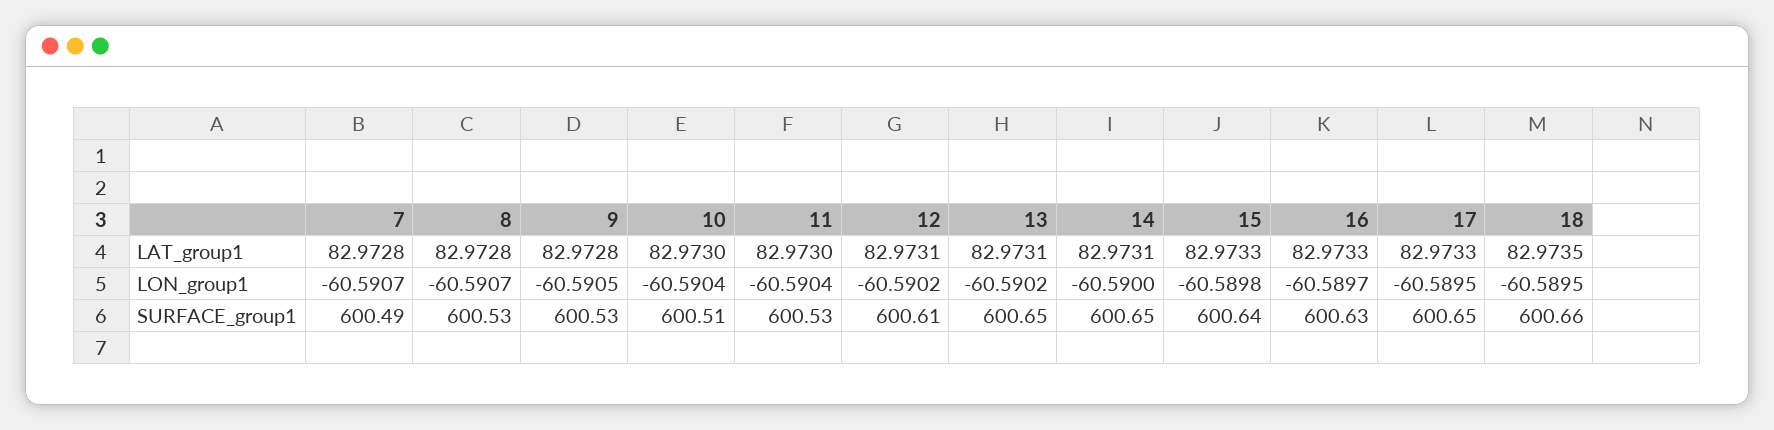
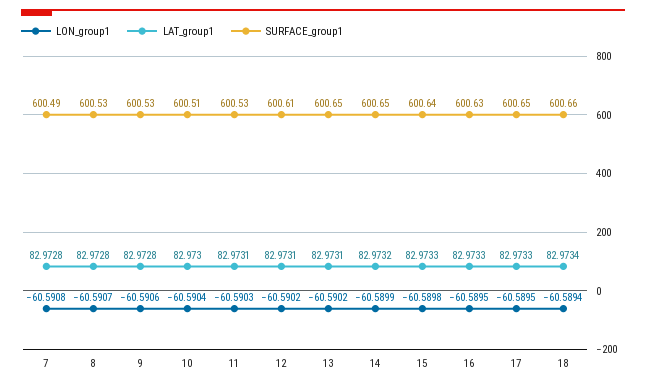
  {
    "LAT_group1": {
      "7": 82.9728,
      "8": 82.9728,
      "9": 82.9728,
      "10": 82.973,
-     "11": 82.973,
+     "11": 82.9731,
      "12": 82.9731,
      "13": 82.9731,
-     "14": 82.9731,
+     "14": 82.9732,
      "15": 82.9733,
      "16": 82.9733,
      "17": 82.9733,
-     "18": 82.9735
+     "18": 82.9734
    },
    "LON_group1": {
-     "7": -60.5907,
+     "7": -60.5908,
      "8": -60.5907,
-     "9": -60.5905,
+     "9": -60.5906,
      "10": -60.5904,
-     "11": -60.5904,
+     "11": -60.5903,
      "12": -60.5902,
      "13": -60.5902,
-     "14": -60.59,
+     "14": -60.5899,
      "15": -60.5898,
-     "16": -60.5897,
+     "16": -60.5895,
      "17": -60.5895,
-     "18": -60.5895
+     "18": -60.5894
    },
    "SURFACE_group1": {
      "7": 600.49,
      "8": 600.53,
      "9": 600.53,
      "10": 600.51,
      "11": 600.53,
      "12": 600.61,
      "13": 600.65,
      "14": 600.65,
      "15": 600.64,
      "16": 600.63,
      "17": 600.65,
      "18": 600.66
    }
  }

